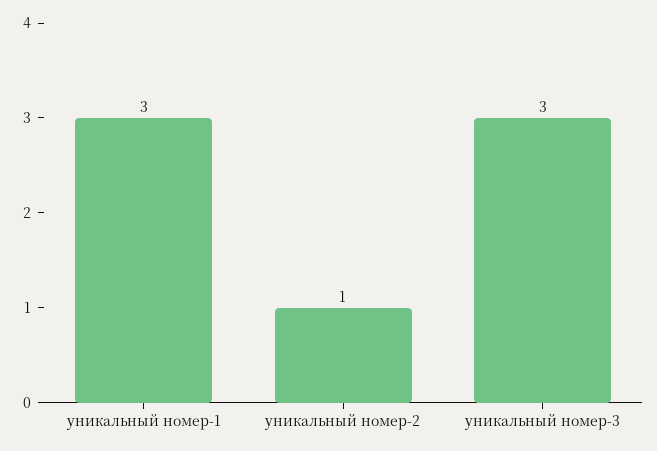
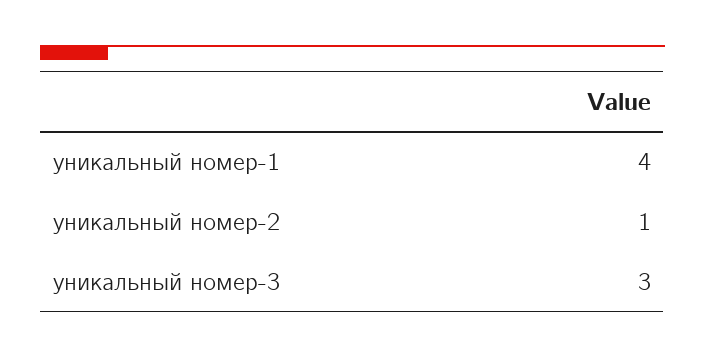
  {
-   "уникальный номер-1": 3,
+   "уникальный номер-1": 4,
    "уникальный номер-2": 1,
    "уникальный номер-3": 3
  }

